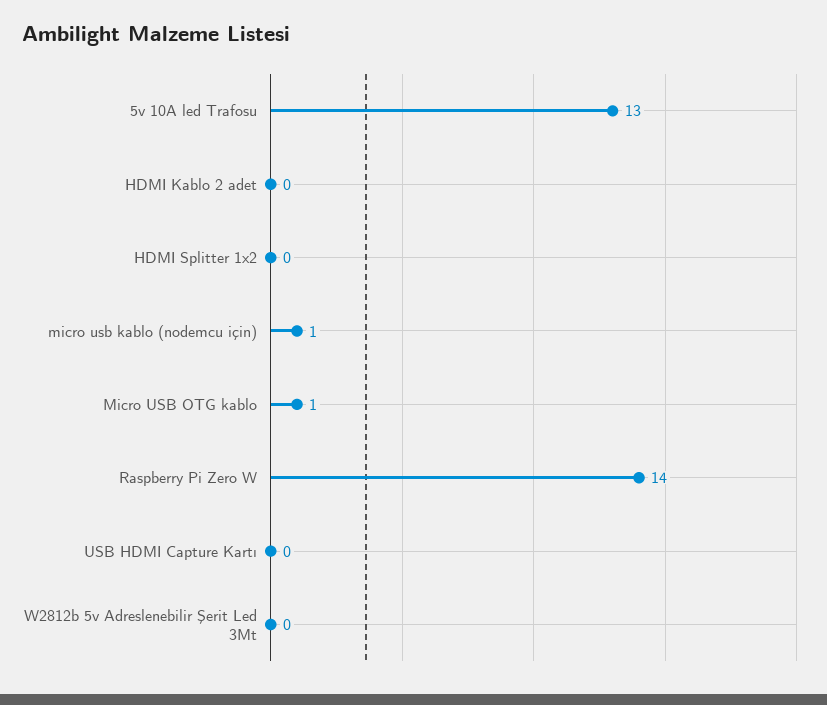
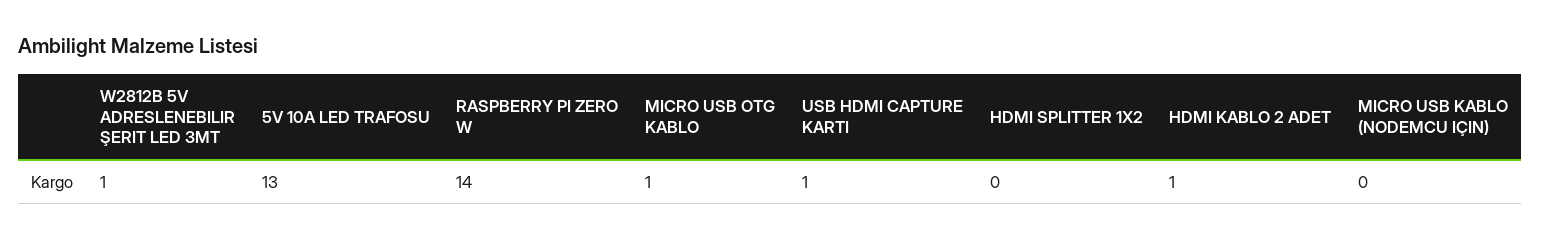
  {
    "5v 10A led Trafosu": 13,
-   "HDMI Kablo 2 adet": 0,
+   "HDMI Kablo 2 adet": 1,
    "HDMI Splitter 1x2": 0,
-   "micro usb kablo (nodemcu için)": 1,
+   "micro usb kablo (nodemcu için)": 0,
    "Micro USB OTG kablo": 1,
    "Raspberry Pi Zero W": 14,
-   "USB HDMI Capture Kartı": 0,
+   "USB HDMI Capture Kartı": 1,
-   "W2812b 5v Adreslenebilir Şerit Led 3Mt": 0
+   "W2812b 5v Adreslenebilir Şerit Led 3Mt": 1
  }

